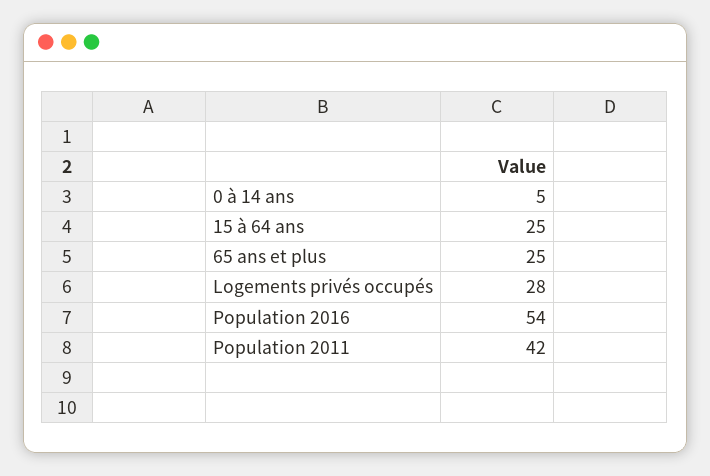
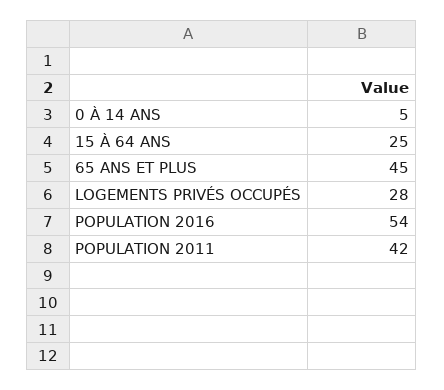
  {
    "0 à 14 ans": 5,
    "15 à 64 ans": 25,
-   "65 ans et plus": 25,
+   "65 ans et plus": 45,
    "Logements privés occupés": 28,
    "Population 2016": 54,
    "Population 2011": 42
  }

